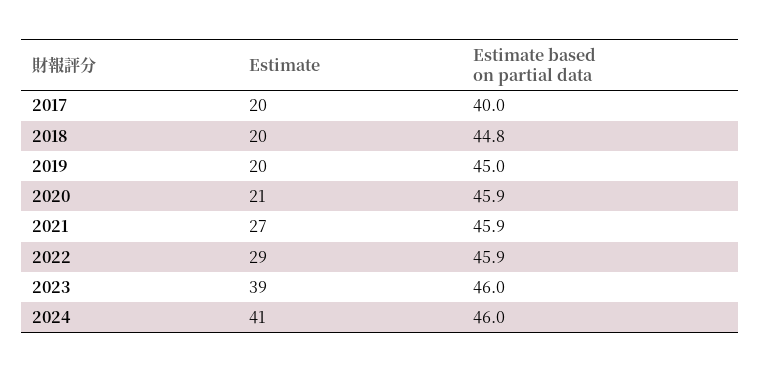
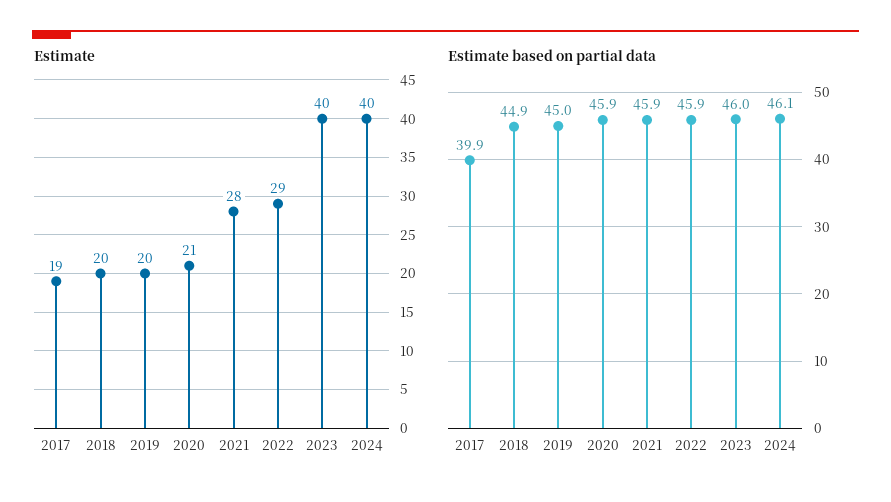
  {
    "Estimate": {
-     "2017": 20,
+     "2017": 19,
      "2018": 20,
      "2019": 20,
      "2020": 21,
-     "2021": 27,
+     "2021": 28,
      "2022": 29,
-     "2023": 39,
+     "2023": 40,
-     "2024": 41
+     "2024": 40
    },
    "Estimate based on partial data": {
-     "2017": 40,
+     "2017": 39.9,
-     "2018": 44.8,
+     "2018": 44.9,
      "2019": 45,
      "2020": 45.9,
      "2021": 45.9,
      "2022": 45.9,
      "2023": 46,
-     "2024": 46
+     "2024": 46.1
    }
  }

